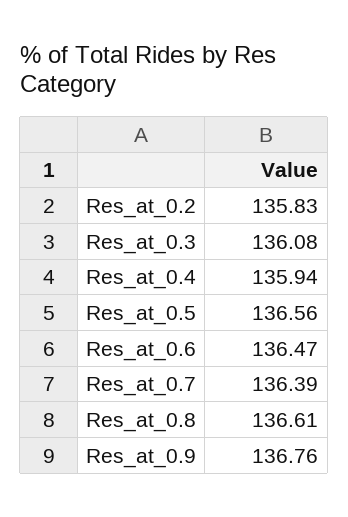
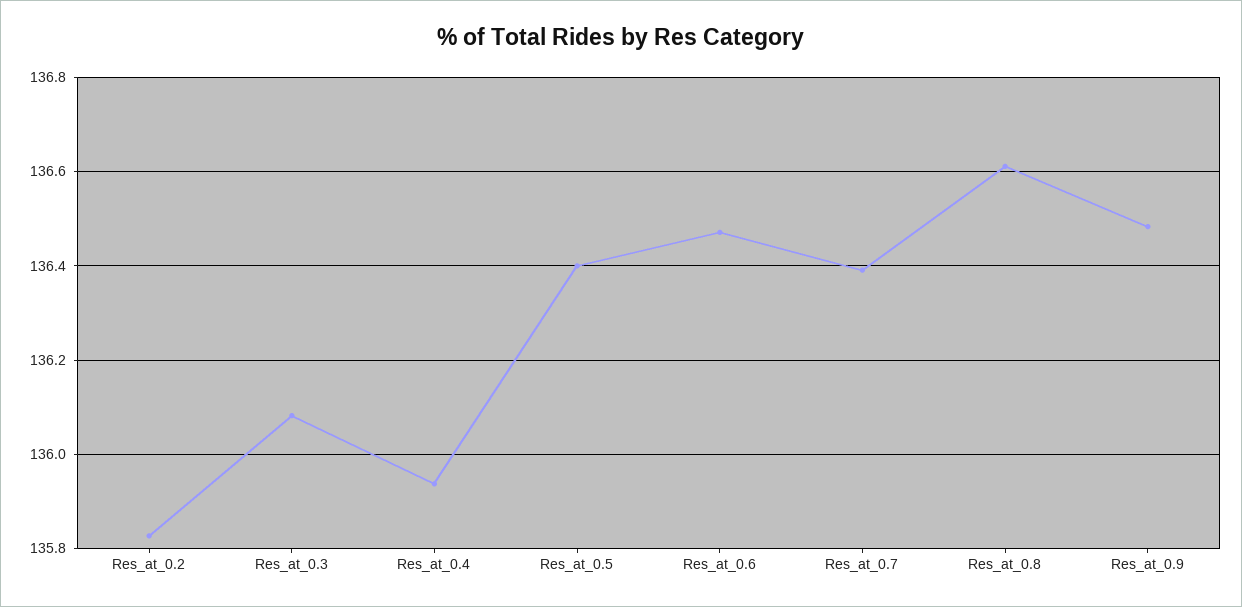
  {
    "Res_at_0.2": 135.83,
    "Res_at_0.3": 136.08,
    "Res_at_0.4": 135.94,
-   "Res_at_0.5": 136.56,
+   "Res_at_0.5": 136.4,
    "Res_at_0.6": 136.47,
    "Res_at_0.7": 136.39,
    "Res_at_0.8": 136.61,
-   "Res_at_0.9": 136.76
+   "Res_at_0.9": 136.48
  }

